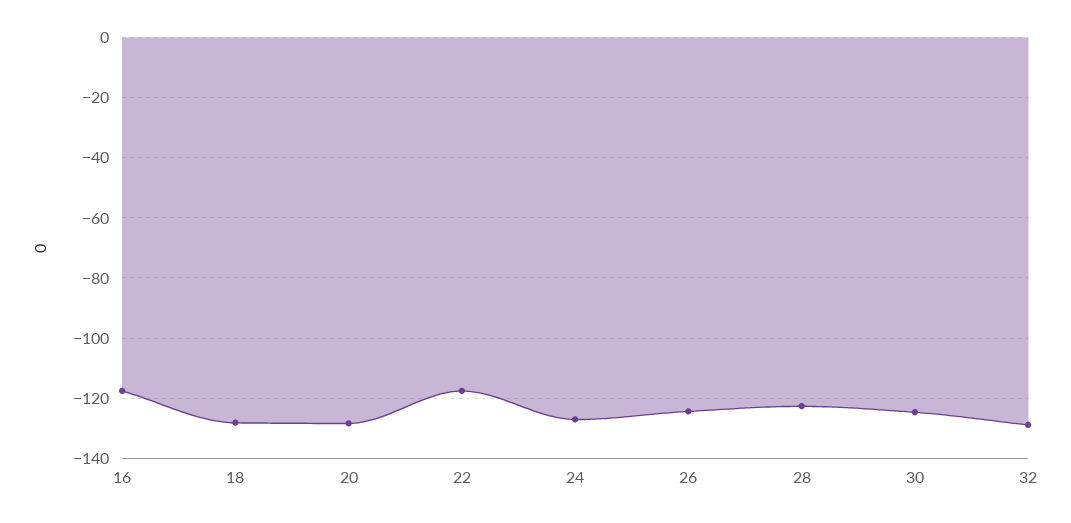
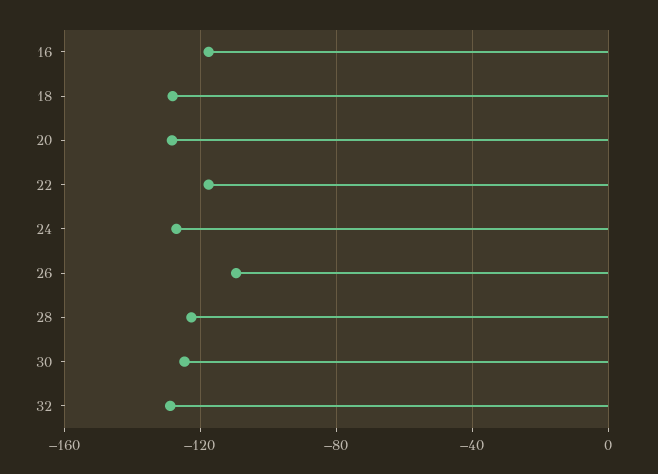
  {
    "16": -118,
    "18": -128,
    "20": -128,
    "22": -118,
    "24": -128,
-   "26": -124,
+   "26": -110,
    "28": -122,
    "30": -124,
    "32": -128
  }

